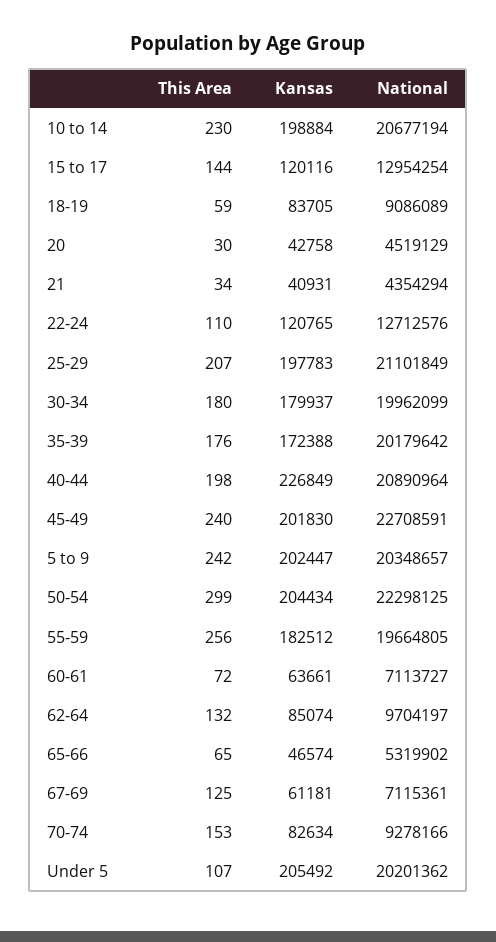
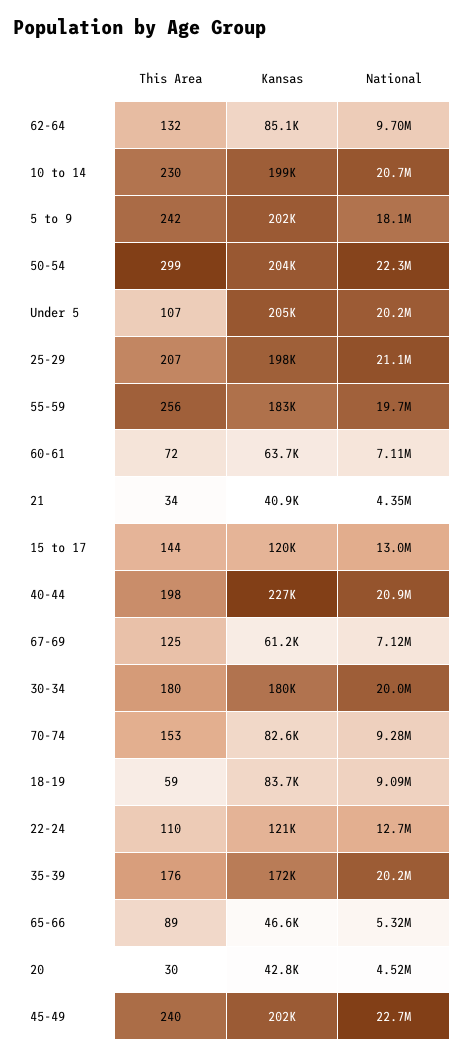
  {
    "This Area": {
      "10 to 14": 230,
      "15 to 17": 144,
      "18-19": 59,
      "20": 30,
      "21": 34,
      "22-24": 110,
      "25-29": 207,
      "30-34": 180,
      "35-39": 176,
      "40-44": 198,
      "45-49": 240,
      "5 to 9": 242,
      "50-54": 299,
      "55-59": 256,
      "60-61": 72,
      "62-64": 132,
-     "65-66": 65,
+     "65-66": 89,
      "67-69": 125,
      "70-74": 153,
      "Under 5": 107
    },
    "Kansas": {
      "10 to 14": 198884,
      "15 to 17": 120116,
      "18-19": 83705,
      "20": 42758,
      "21": 40931,
      "22-24": 120765,
      "25-29": 197783,
      "30-34": 179937,
      "35-39": 172388,
      "40-44": 226849,
      "45-49": 201830,
      "5 to 9": 202447,
      "50-54": 204434,
      "55-59": 182512,
      "60-61": 63661,
      "62-64": 85074,
      "65-66": 46574,
      "67-69": 61181,
      "70-74": 82634,
      "Under 5": 205492
    },
    "National": {
      "10 to 14": 20677194,
      "15 to 17": 12954254,
      "18-19": 9086089,
      "20": 4519129,
      "21": 4354294,
      "22-24": 12712576,
      "25-29": 21101849,
      "30-34": 19962099,
      "35-39": 20179642,
      "40-44": 20890964,
      "45-49": 22708591,
-     "5 to 9": 20348657,
+     "5 to 9": 18100000,
      "50-54": 22298125,
      "55-59": 19664805,
      "60-61": 7113727,
      "62-64": 9704197,
      "65-66": 5319902,
      "67-69": 7115361,
      "70-74": 9278166,
      "Under 5": 20201362
    }
  }

